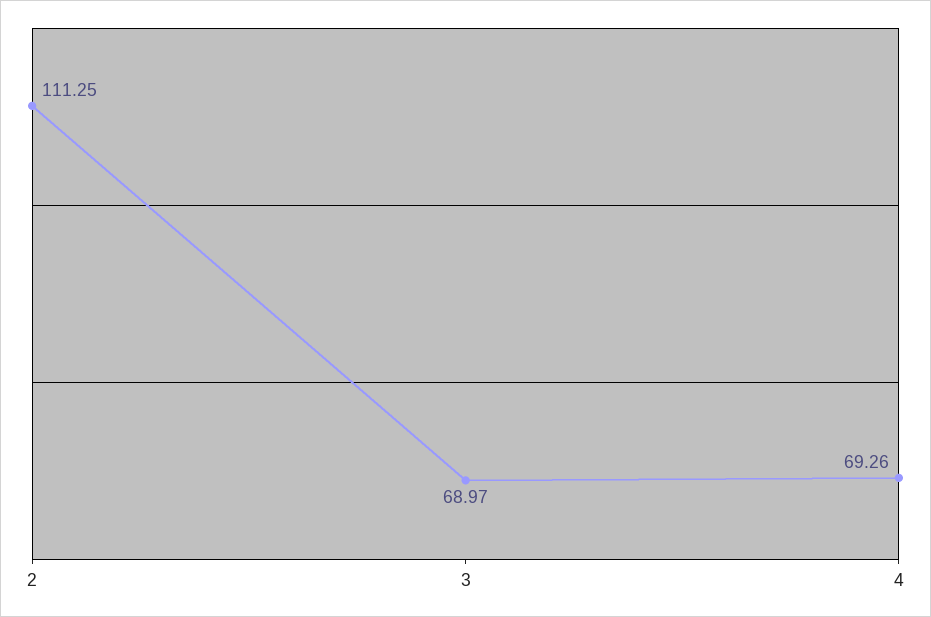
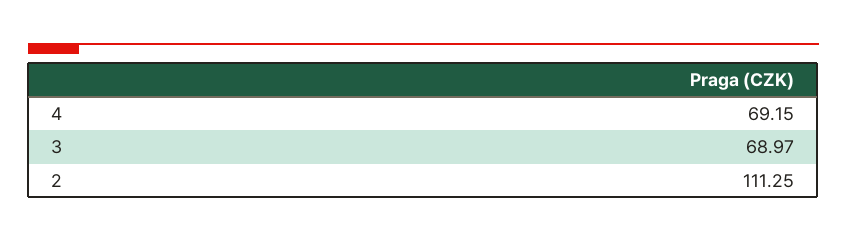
  {
    "2": 111.25,
    "3": 68.97,
-   "4": 69.26
+   "4": 69.15
  }

